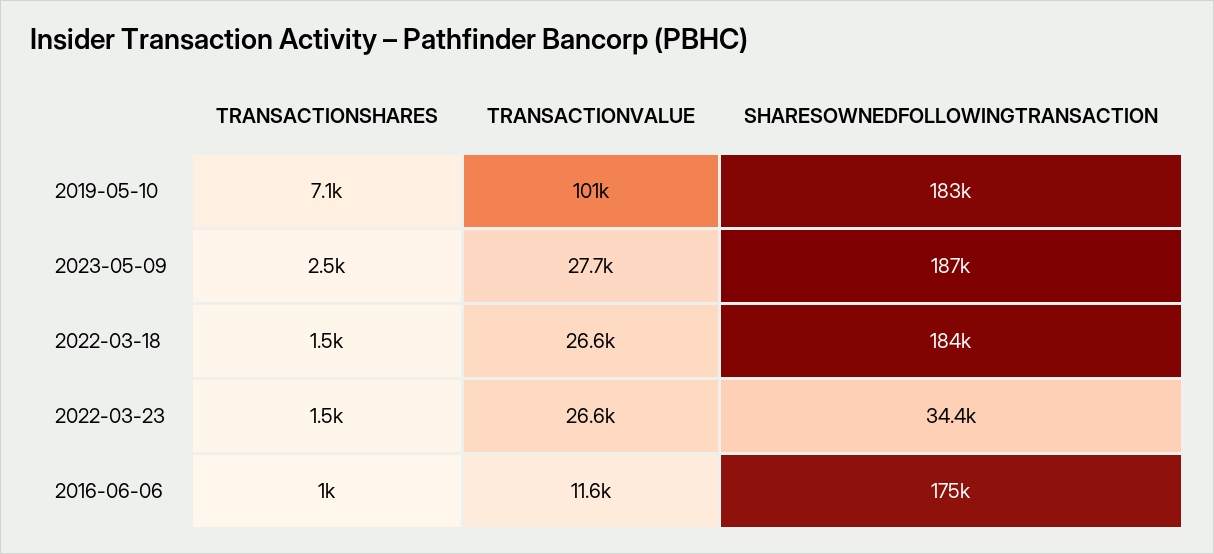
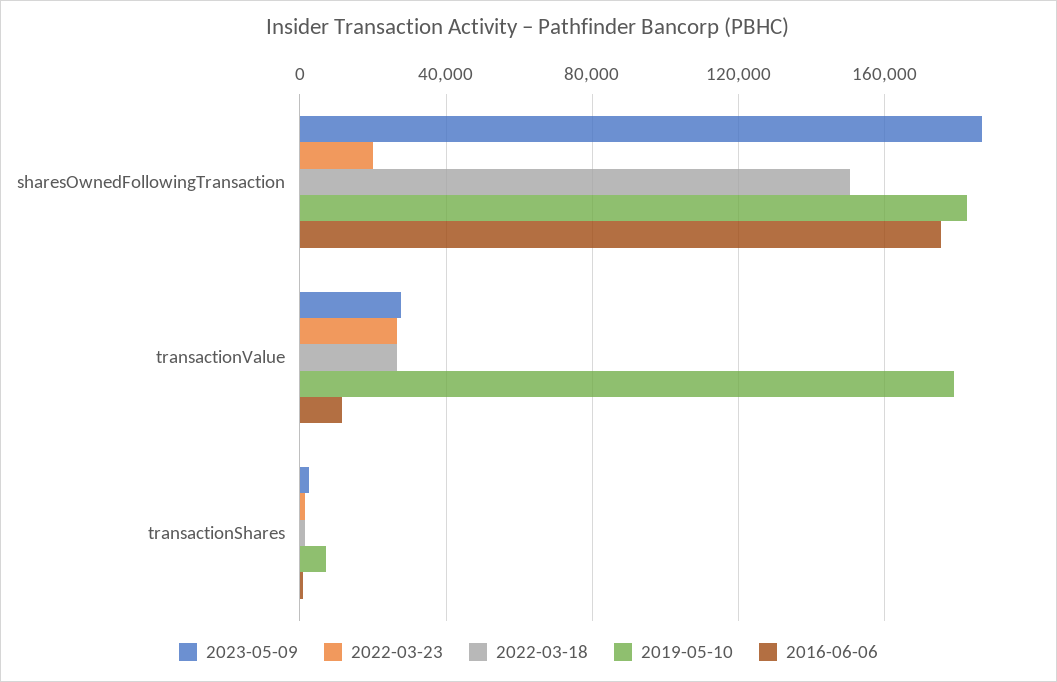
  {
    "2019-05-10": {
      "TRANSACTIONSHARES": 7100,
-     "TRANSACTIONVALUE": 101000,
+     "TRANSACTIONVALUE": 180000,
      "SHARESOWNEDFOLLOWINGTRANSACTION": 183000
    },
    "2023-05-09": {
      "TRANSACTIONSHARES": 2500,
      "TRANSACTIONVALUE": 27700,
      "SHARESOWNEDFOLLOWINGTRANSACTION": 187000
    },
    "2022-03-18": {
      "TRANSACTIONSHARES": 1500,
      "TRANSACTIONVALUE": 26600,
-     "SHARESOWNEDFOLLOWINGTRANSACTION": 184000
+     "SHARESOWNEDFOLLOWINGTRANSACTION": 150000
    },
    "2022-03-23": {
      "TRANSACTIONSHARES": 1500,
      "TRANSACTIONVALUE": 26600,
-     "SHARESOWNEDFOLLOWINGTRANSACTION": 34400
+     "SHARESOWNEDFOLLOWINGTRANSACTION": 20000
    },
    "2016-06-06": {
      "TRANSACTIONSHARES": 1000,
      "TRANSACTIONVALUE": 11600,
      "SHARESOWNEDFOLLOWINGTRANSACTION": 175000
    }
  }

